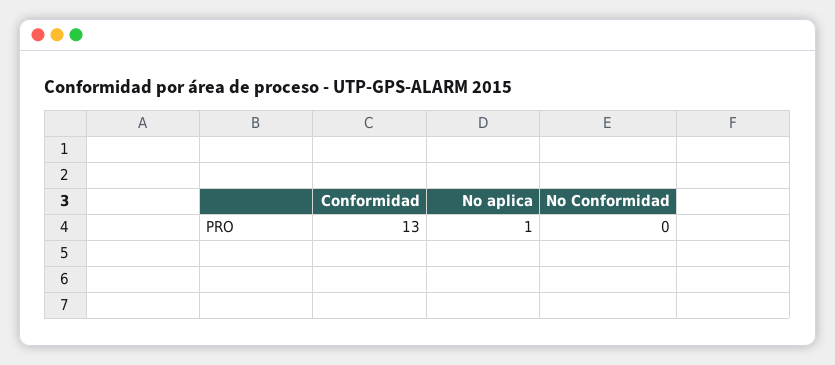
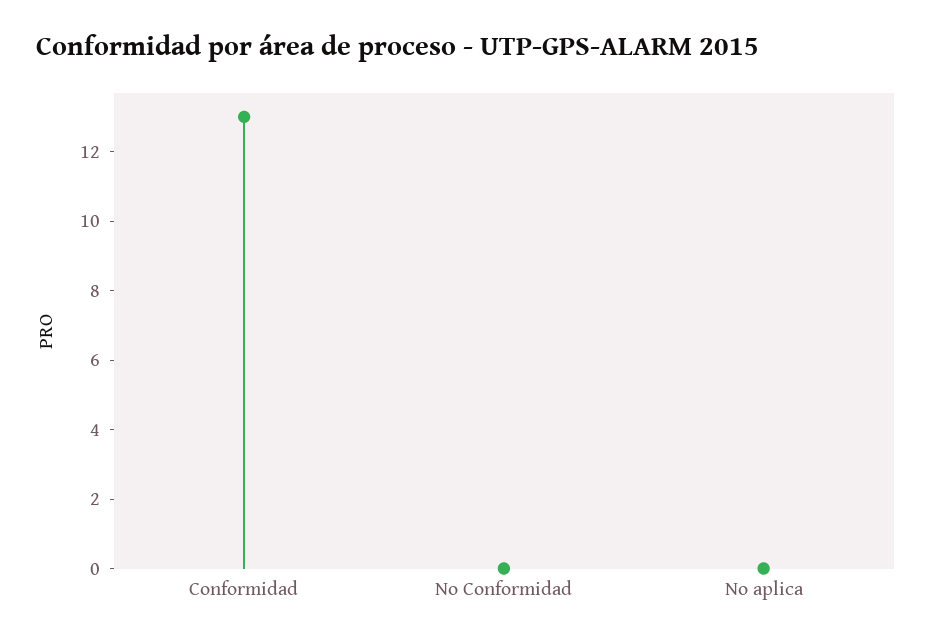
  {
    "Conformidad": 13,
-   "No aplica": 1,
+   "No aplica": 0,
    "No Conformidad": 0
  }

